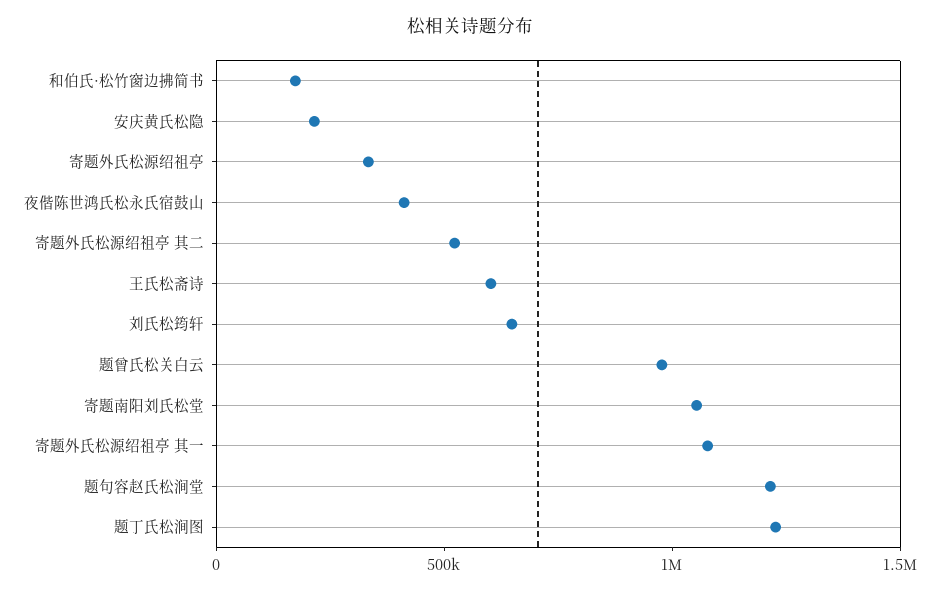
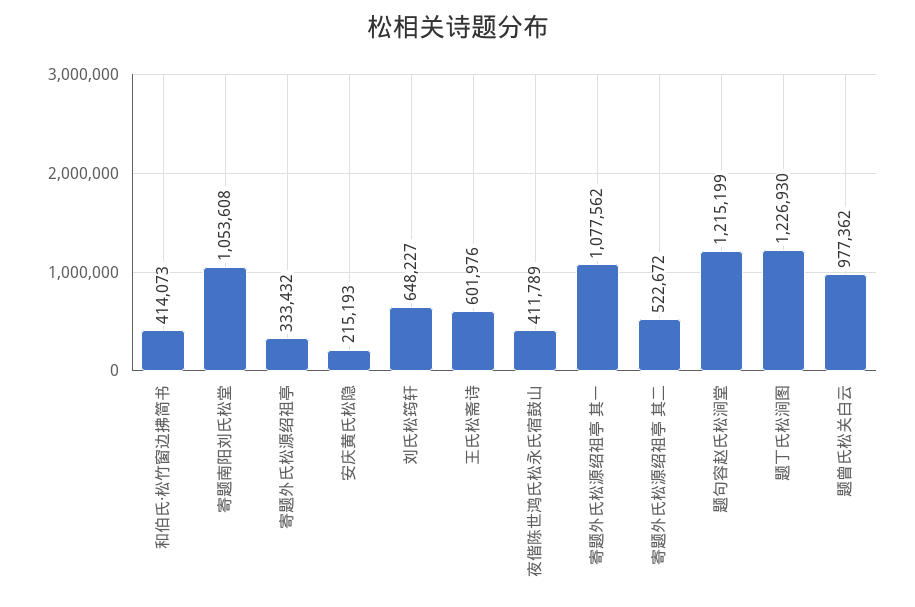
  {
-   "和伯氏·松竹窗边拂简书": 200000,
+   "和伯氏·松竹窗边拂简书": 414073,
    "安庆黄氏松隐": 215193,
    "寄题外氏松源绍祖亭": 333432,
    "夜偕陈世鸿氏松永氏宿鼓山": 411789,
    "寄题外氏松源绍祖亭 其二": 522672,
    "王氏松斋诗": 601976,
    "刘氏松筠轩": 648227,
    "题曾氏松关白云": 977362,
    "寄题南阳刘氏松堂": 1053608,
    "寄题外氏松源绍祖亭 其一": 1077562,
    "题句容赵氏松涧堂": 1215199,
    "题丁氏松涧图": 1226930
  }

